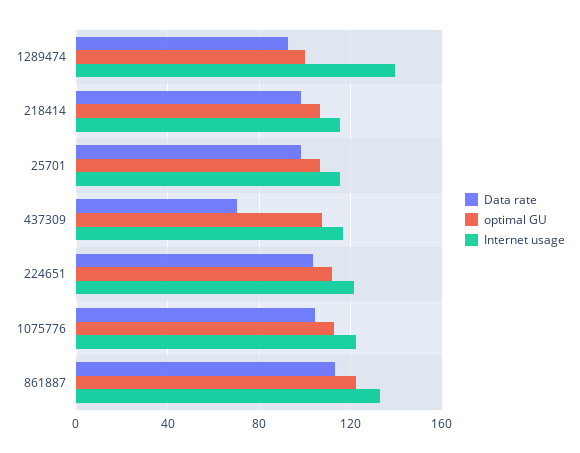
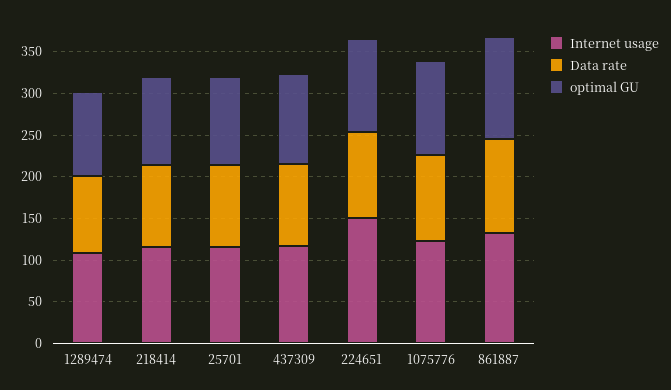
  {
    "Data rate": {
      "1289474": 95,
      "218414": 100,
      "25701": 100,
-     "437309": 70,
+     "437309": 100,
      "224651": 105,
      "1075776": 105,
      "861887": 115
    },
    "optimal GU": {
      "1289474": 100,
      "218414": 105,
      "25701": 105,
      "437309": 105,
      "224651": 110,
      "1075776": 115,
      "861887": 120
    },
    "Internet usage": {
-     "1289474": 140,
+     "1289474": 110,
      "218414": 115,
      "25701": 115,
      "437309": 115,
-     "224651": 120,
+     "224651": 150,
      "1075776": 120,
      "861887": 135
    }
  }

